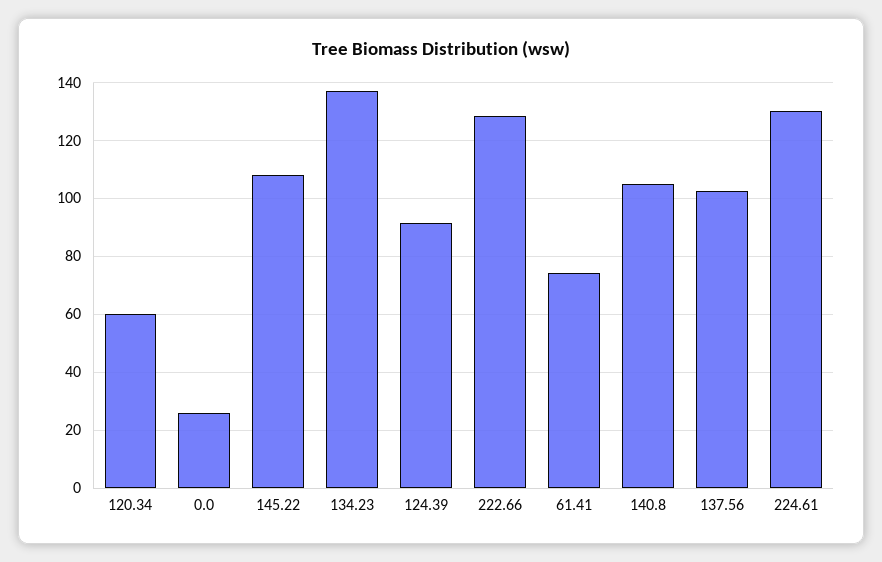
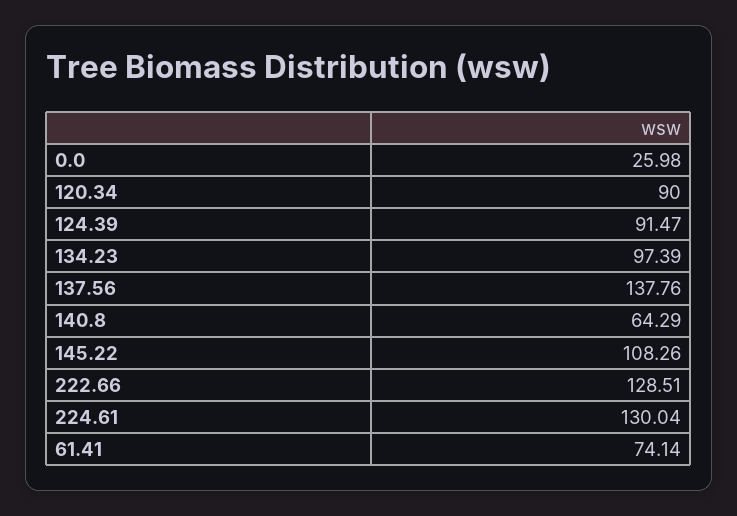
  {
-   "120.34": 60,
+   "120.34": 90,
    "0.0": 25.98,
    "145.22": 108.26,
-   "134.23": 137.5,
+   "134.23": 97.39,
    "124.39": 91.47,
    "222.66": 128.51,
    "61.41": 74.14,
-   "140.8": 105,
+   "140.8": 64.29,
-   "137.56": 102.5,
+   "137.56": 137.76,
    "224.61": 130.04
  }

